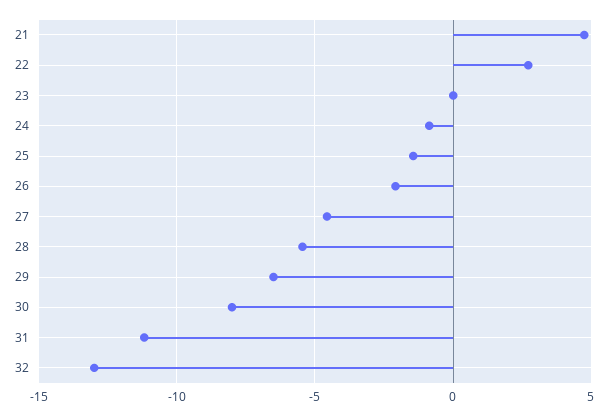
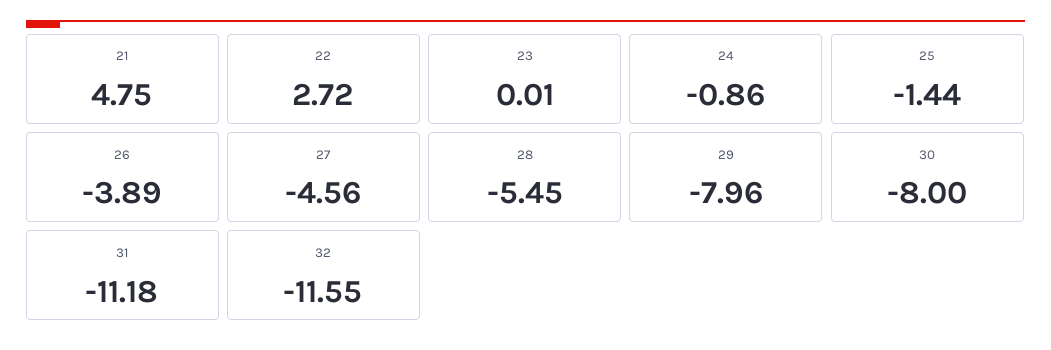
  {
    "21": 4.75,
    "22": 2.72,
    "23": 0.01,
    "24": -0.86,
    "25": -1.44,
-   "26": -2,
+   "26": -3.89,
    "27": -4.56,
    "28": -5.45,
-   "29": -6.5,
+   "29": -7.96,
    "30": -8,
    "31": -11.18,
-   "32": -13
+   "32": -11.55
  }

